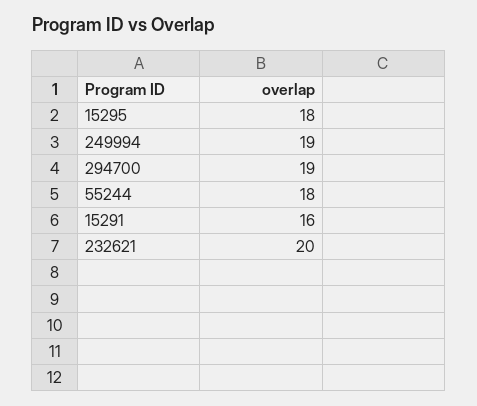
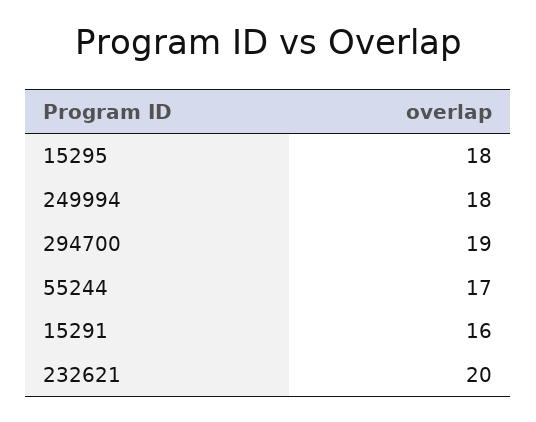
  {
    "15295": 18,
-   "249994": 19,
+   "249994": 18,
    "294700": 19,
-   "55244": 18,
+   "55244": 17,
    "15291": 16,
    "232621": 20
  }

